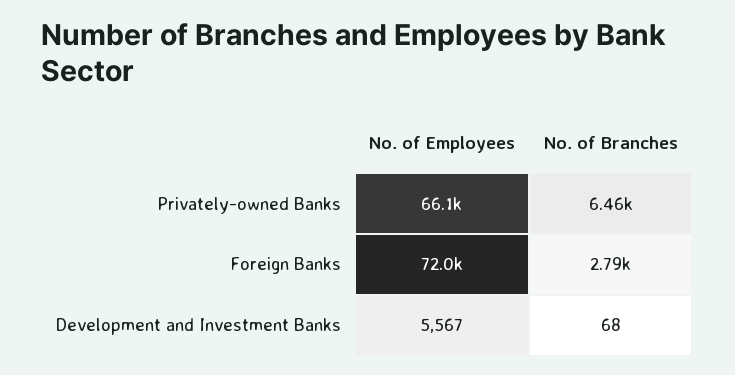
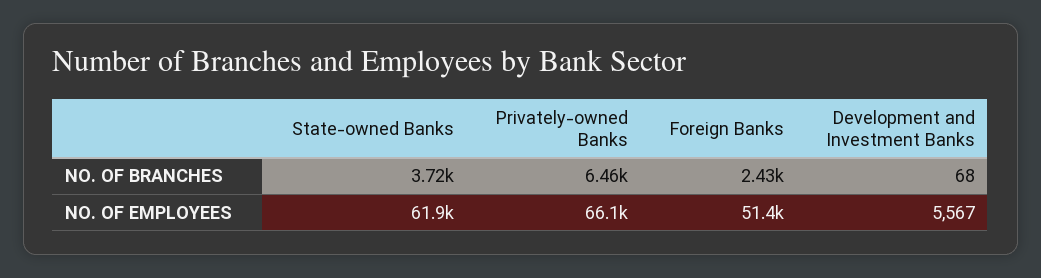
  {
    "No. of Employees": {
      "Privately-owned Banks": 66100,
-     "Foreign Banks": 72000,
+     "Foreign Banks": 51400,
-     "Development and Investment Banks": 5567
+     "Development and Investment Banks": 5567,
+     "State-owned Banks": 61900
    },
    "No. of Branches": {
      "Privately-owned Banks": 6460,
-     "Foreign Banks": 2790,
+     "Foreign Banks": 2430,
-     "Development and Investment Banks": 68
+     "Development and Investment Banks": 68,
+     "State-owned Banks": 3720
    }
  }

